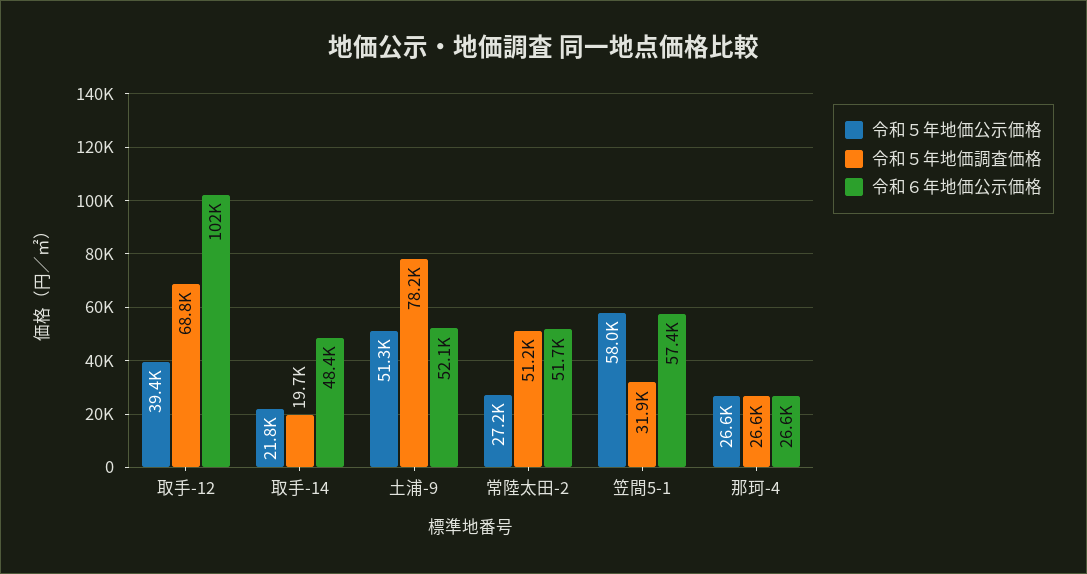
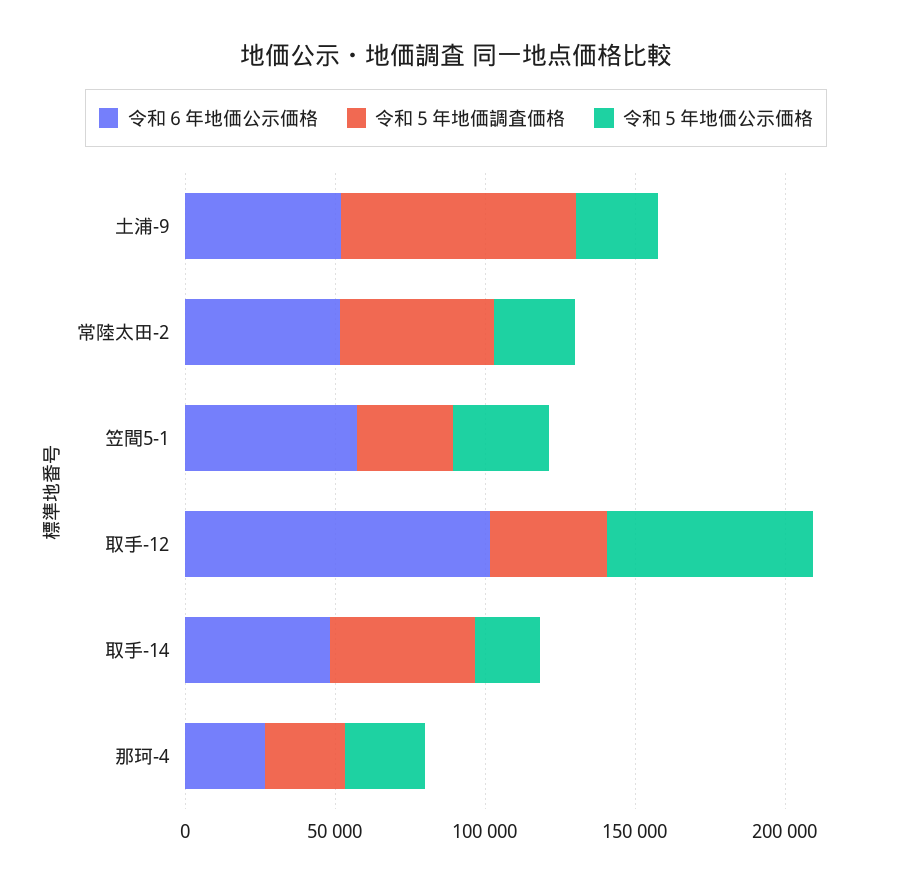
  {
    "令和５年地価公示価格": {
-     "取手-12": 39400,
+     "取手-12": 70000,
      "取手-14": 21800,
-     "土浦-9": 51300,
+     "土浦-9": 30000,
      "常陸太田-2": 27200,
-     "笠間5-1": 58000,
+     "笠間5-1": 30000,
      "那珂-4": 26600
    },
    "令和５年地価調査価格": {
-     "取手-12": 68800,
+     "取手-12": 40000,
-     "取手-14": 19700,
+     "取手-14": 50000,
      "土浦-9": 78200,
      "常陸太田-2": 51200,
      "笠間5-1": 31900,
      "那珂-4": 26600
    },
    "令和６年地価公示価格": {
      "取手-12": 102000,
      "取手-14": 48400,
      "土浦-9": 52100,
      "常陸太田-2": 51700,
      "笠間5-1": 57400,
      "那珂-4": 26600
    }
  }

